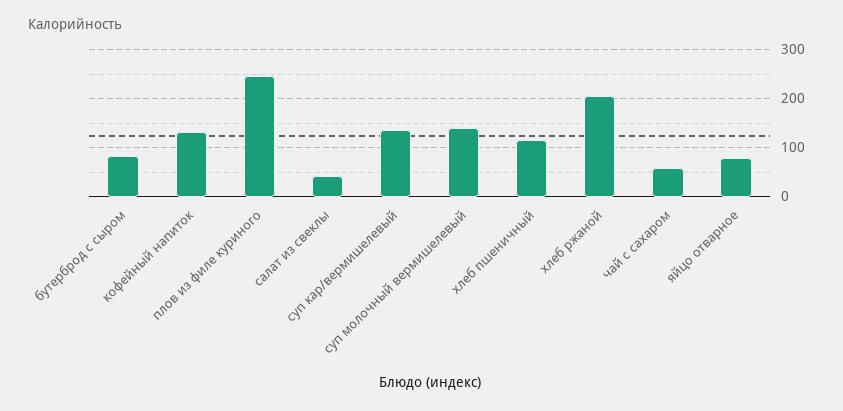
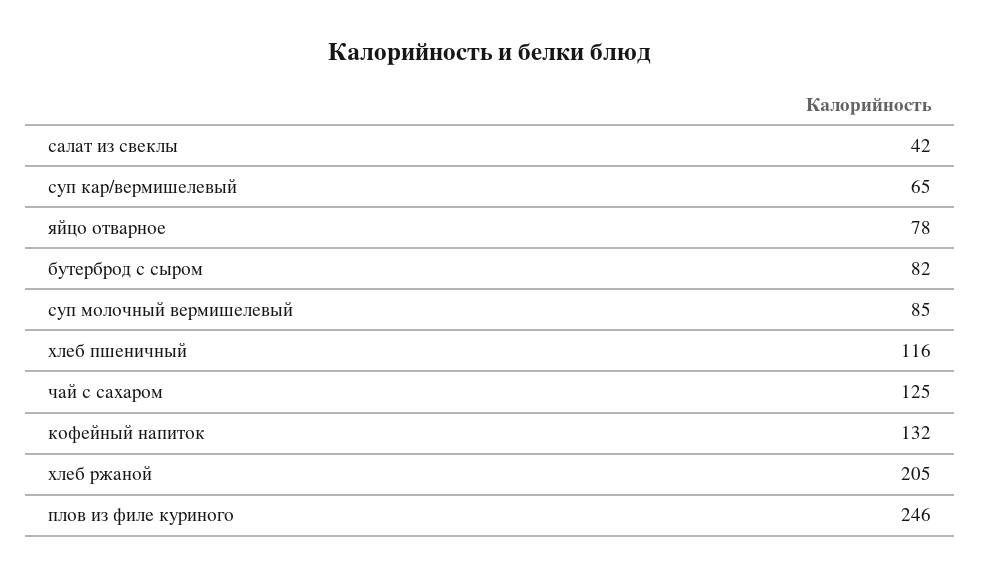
  {
    "бутерброд с сыром": 82,
    "кофейный напиток": 132,
    "плов из филе куриного": 246,
    "салат из свеклы": 42,
-   "суп кар/вермишелевый": 140,
+   "суп кар/вермишелевый": 65,
-   "суп молочный вермишелевый": 140,
+   "суп молочный вермишелевый": 85,
    "хлеб пшеничный": 116,
    "хлеб ржаной": 205,
-   "чай с сахаром": 60,
+   "чай с сахаром": 125,
    "яйцо отварное": 78
  }

